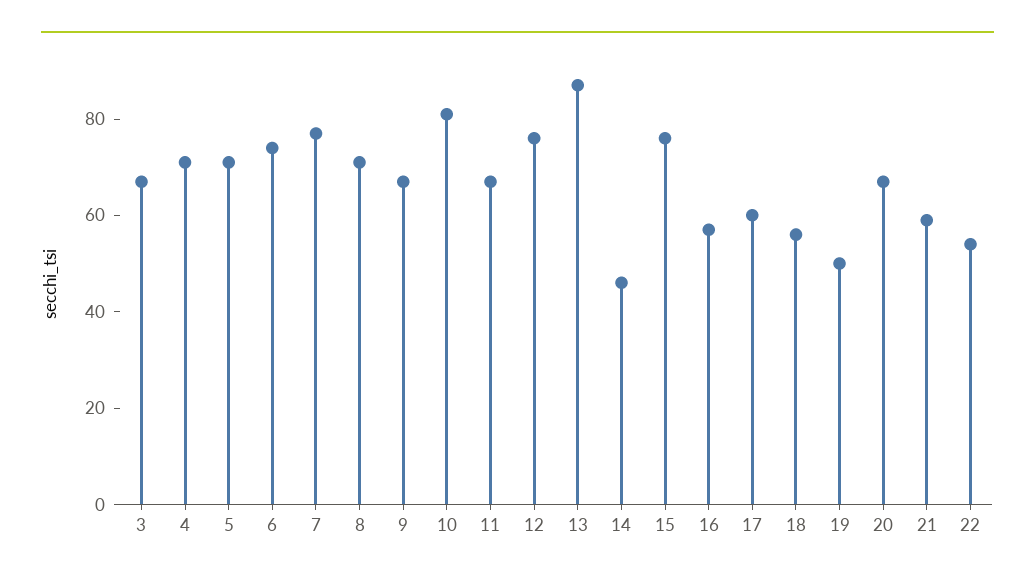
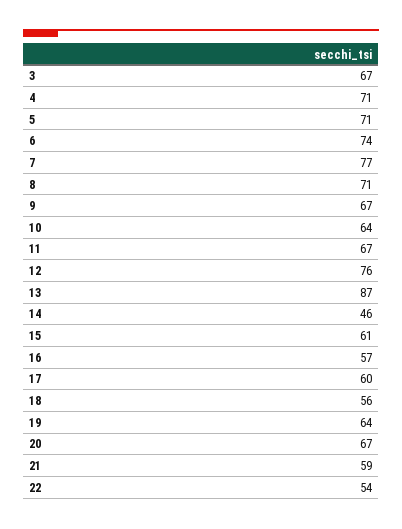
  {
    "3": 67,
    "4": 71,
    "5": 71,
    "6": 74,
    "7": 77,
    "8": 71,
    "9": 67,
-   "10": 80,
+   "10": 64,
    "11": 67,
    "12": 76,
    "13": 87,
    "14": 46,
-   "15": 75,
+   "15": 61,
    "16": 57,
    "17": 60,
    "18": 56,
-   "19": 50,
+   "19": 64,
    "20": 67,
    "21": 59,
    "22": 54
  }

